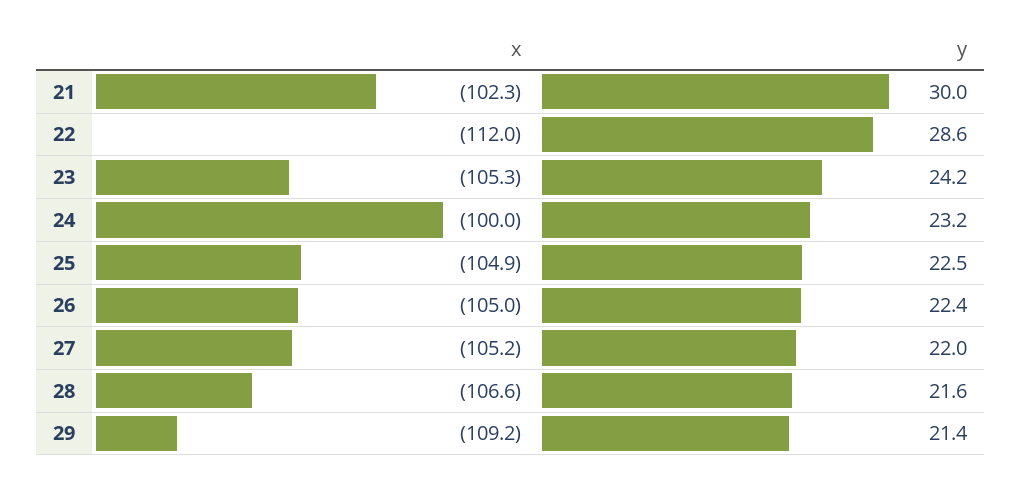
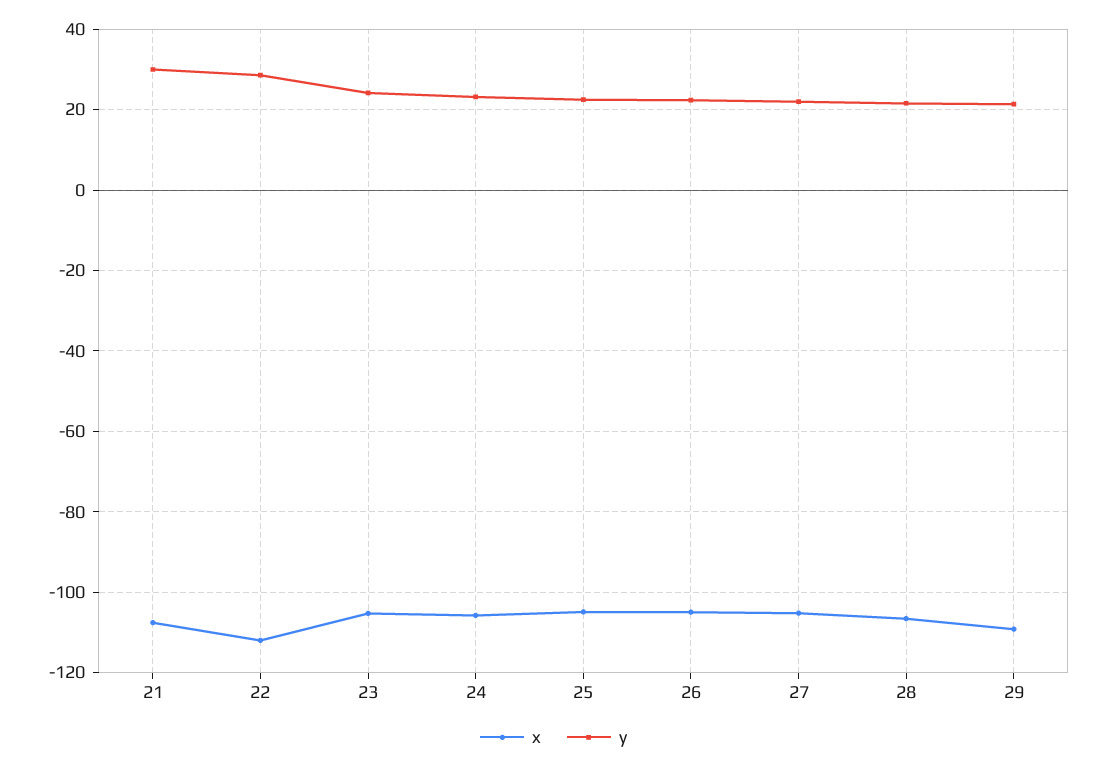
  {
    "x": {
-     "21": -102.3,
+     "21": -108,
      "22": -112,
      "23": -105.3,
-     "24": -100,
+     "24": -106,
      "25": -104.9,
      "26": -105,
      "27": -105.2,
      "28": -106.6,
      "29": -109.2
    },
    "y": {
      "21": 30,
      "22": 28.6,
      "23": 24.2,
      "24": 23.2,
      "25": 22.5,
      "26": 22.4,
      "27": 22,
      "28": 21.6,
      "29": 21.4
    }
  }

